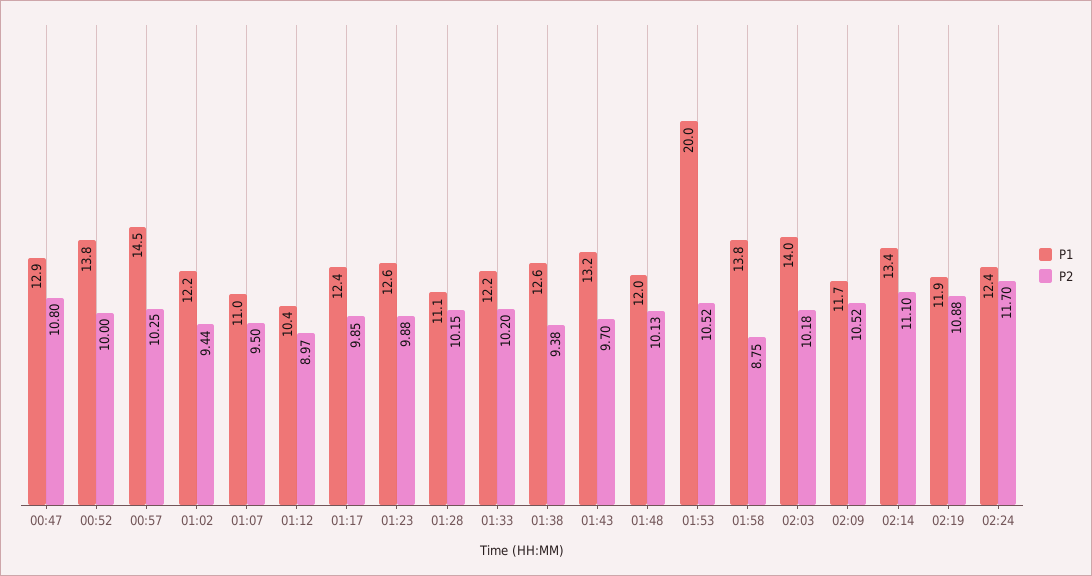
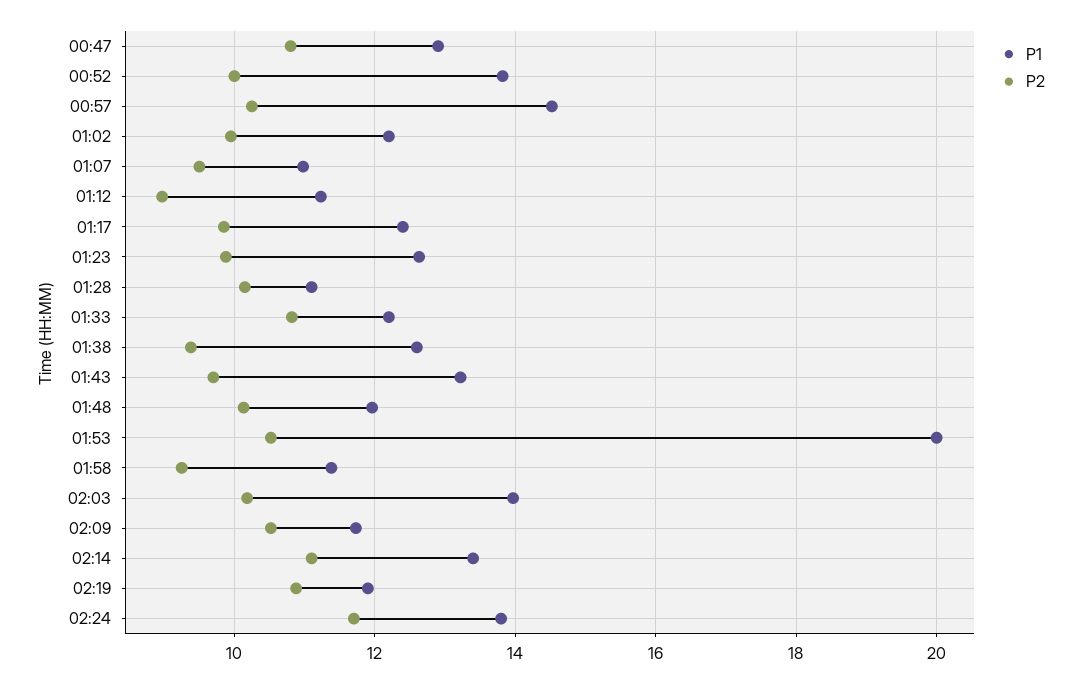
  {
    "P1": {
      "00:47": 12.9,
      "00:52": 13.8,
      "00:57": 14.5,
      "01:02": 12.2,
      "01:07": 11,
-     "01:12": 10.4,
+     "01:12": 11.2,
      "01:17": 12.4,
      "01:23": 12.6,
      "01:28": 11.1,
      "01:33": 12.2,
      "01:38": 12.6,
      "01:43": 13.2,
      "01:48": 12,
      "01:53": 20,
-     "01:58": 13.8,
+     "01:58": 11.4,
      "02:03": 14,
      "02:09": 11.7,
      "02:14": 13.4,
      "02:19": 11.9,
-     "02:24": 12.4
+     "02:24": 13.8
    },
    "P2": {
      "00:47": 10.8,
      "00:52": 10,
      "00:57": 10.25,
-     "01:02": 9.44,
+     "01:02": 10,
      "01:07": 9.5,
      "01:12": 8.97,
      "01:17": 9.85,
      "01:23": 9.88,
      "01:28": 10.15,
-     "01:33": 10.2,
+     "01:33": 10.8,
      "01:38": 9.38,
      "01:43": 9.7,
      "01:48": 10.13,
      "01:53": 10.52,
-     "01:58": 8.75,
+     "01:58": 9.2,
      "02:03": 10.18,
      "02:09": 10.52,
      "02:14": 11.1,
      "02:19": 10.88,
      "02:24": 11.7
    }
  }

